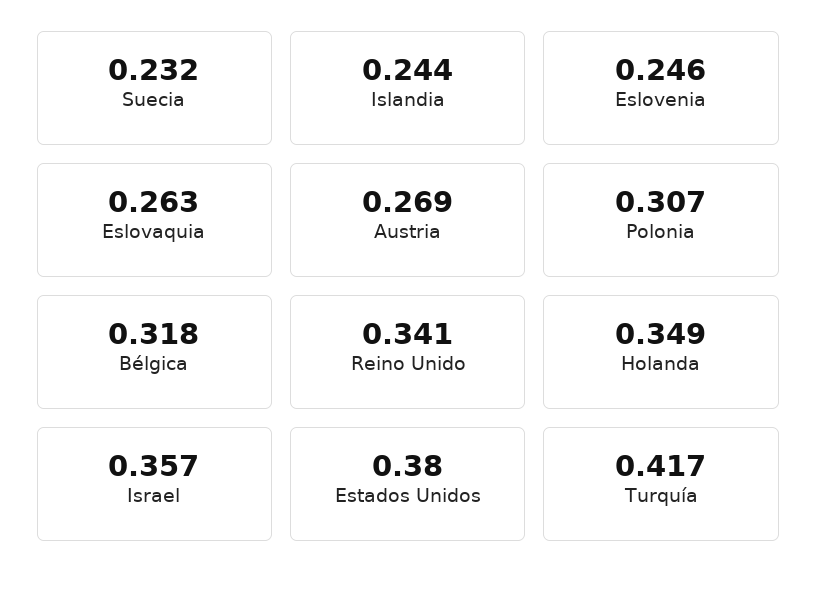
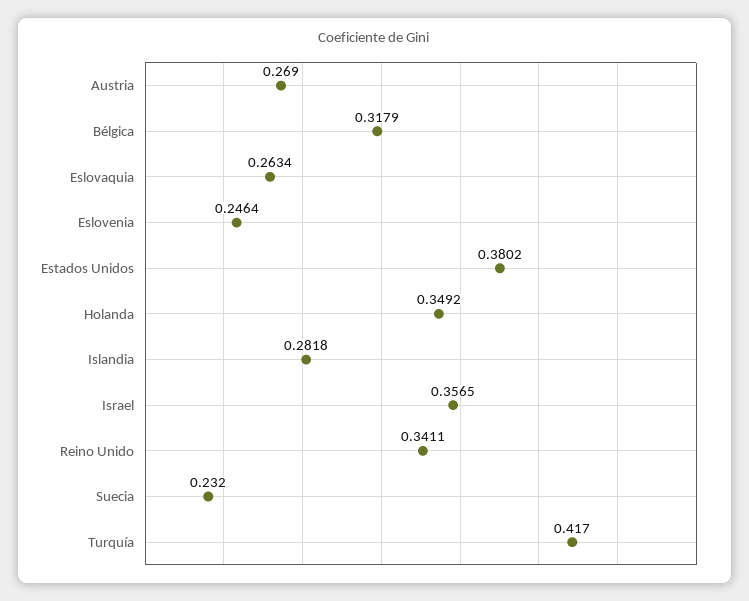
  {
    "Suecia": 0.232,
-   "Islandia": 0.244,
+   "Islandia": 0.2818,
    "Eslovenia": 0.2464,
    "Eslovaquia": 0.2634,
    "Austria": 0.269,
-   "Polonia": 0.307,
    "Bélgica": 0.3179,
    "Reino Unido": 0.3411,
    "Holanda": 0.3492,
    "Israel": 0.3565,
    "Estados Unidos": 0.3802,
    "Turquía": 0.417
  }

